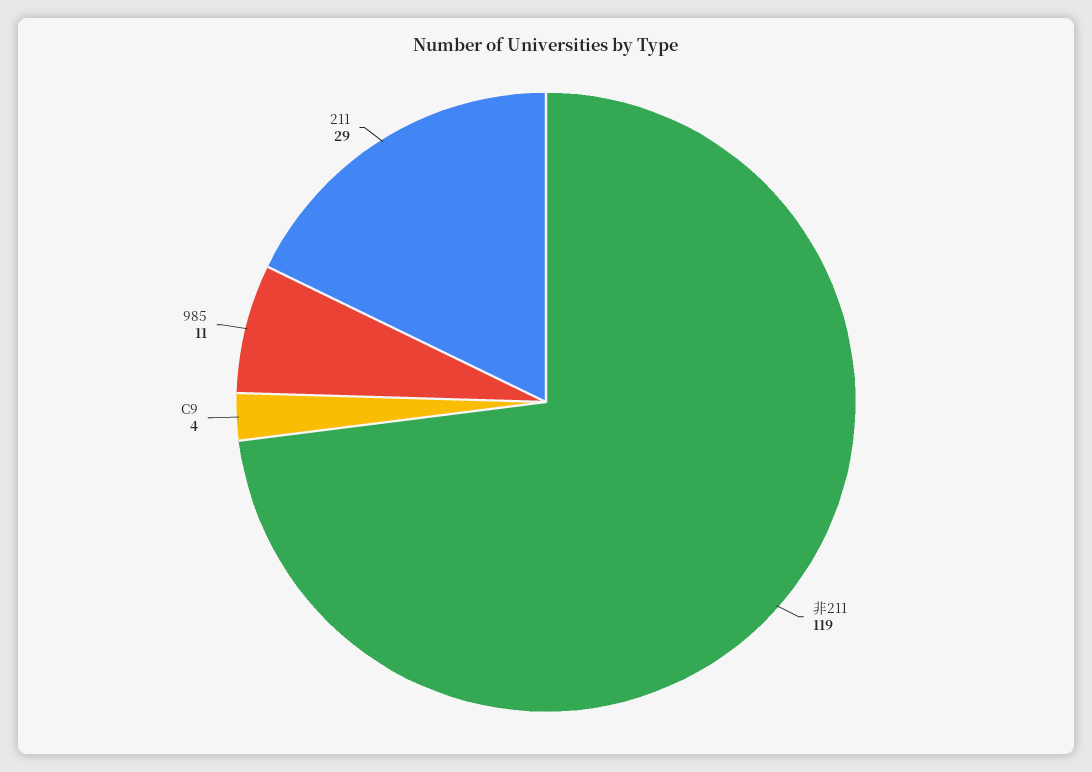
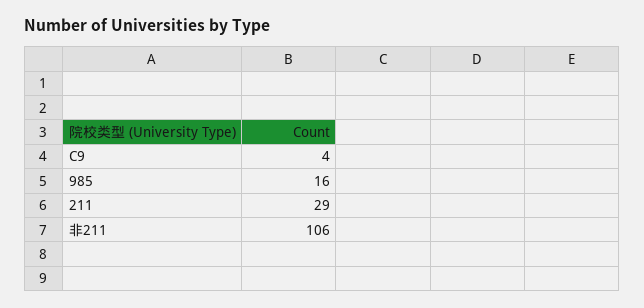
  {
-   "非211": 119,
+   "非211": 106,
    "C9": 4,
-   "985": 11,
+   "985": 16,
    "211": 29
  }

